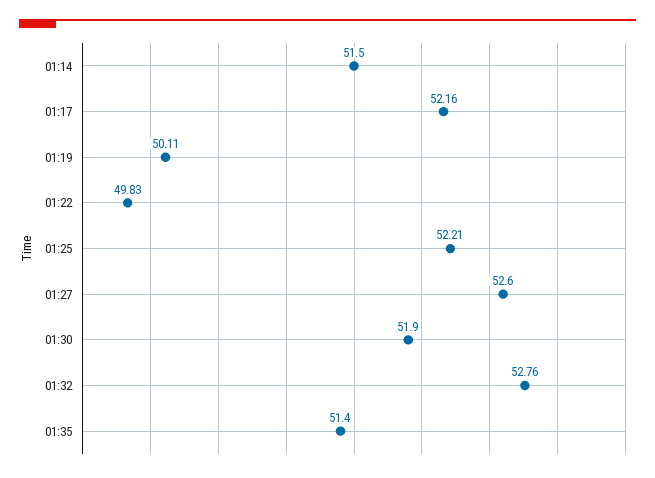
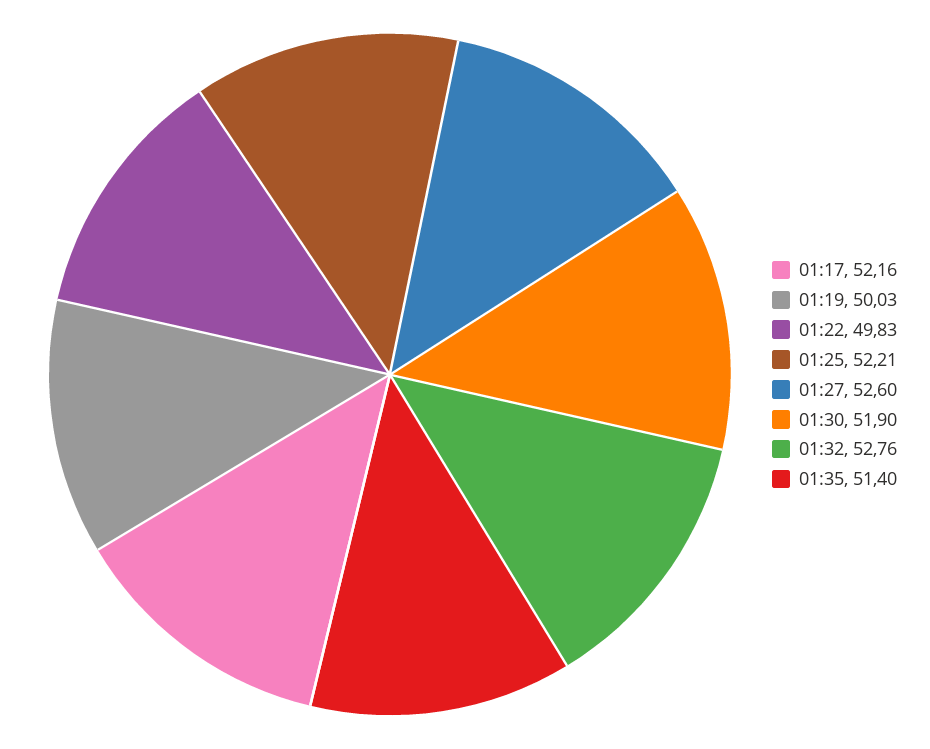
  {
-   "01:14": 51.5,
    "01:17": 52.16,
-   "01:19": 50.11,
+   "01:19": 50.03,
    "01:22": 49.83,
    "01:25": 52.21,
    "01:27": 52.6,
    "01:30": 51.9,
    "01:32": 52.76,
    "01:35": 51.4
  }

